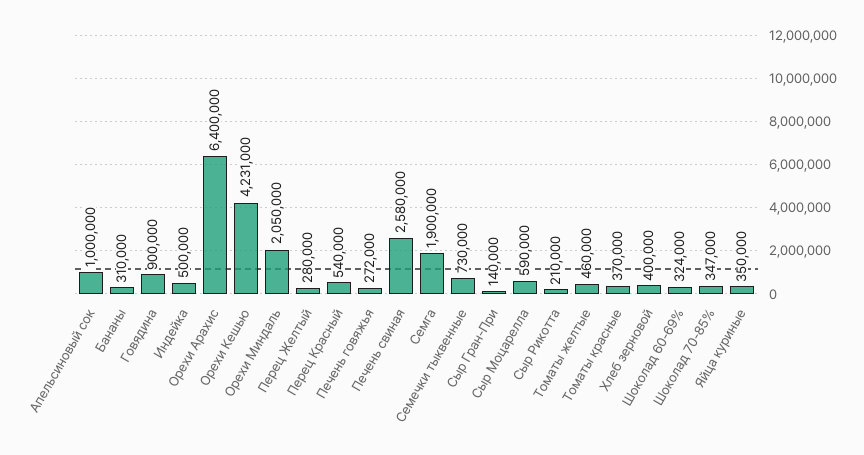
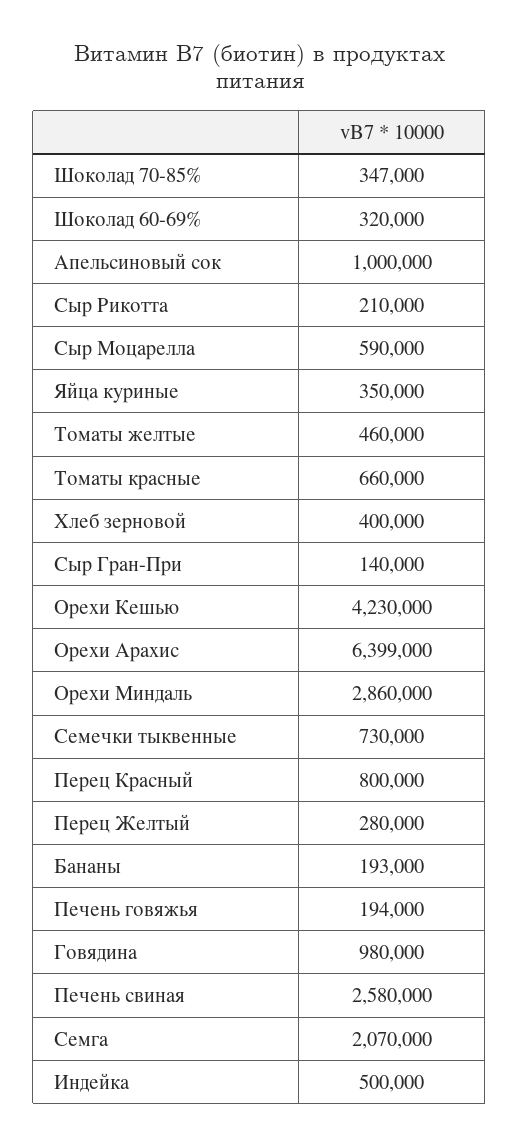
  {
    "Апельсиновый сок": 1000000,
-   "Бананы": 310000,
+   "Бананы": 193000,
-   "Говядина": 900000,
+   "Говядина": 980000,
    "Индейка": 500000,
-   "Орехи Арахис": 6400000,
+   "Орехи Арахис": 6399000,
-   "Орехи Кешью": 4231000,
+   "Орехи Кешью": 4230000,
-   "Орехи Миндаль": 2050000,
+   "Орехи Миндаль": 2860000,
    "Перец Желтый": 280000,
-   "Перец Красный": 540000,
+   "Перец Красный": 800000,
-   "Печень говяжья": 272000,
+   "Печень говяжья": 194000,
    "Печень свиная": 2580000,
-   "Семга": 1900000,
+   "Семга": 2070000,
    "Семечки тыквенные": 730000,
    "Сыр Гран-При": 140000,
    "Сыр Моцарелла": 590000,
    "Сыр Рикотта": 210000,
    "Томаты желтые": 460000,
-   "Томаты красные": 370000,
+   "Томаты красные": 660000,
    "Хлеб зерновой": 400000,
-   "Шоколад 60-69%": 324000,
+   "Шоколад 60-69%": 320000,
    "Шоколад 70-85%": 347000,
    "Яйца куриные": 350000
  }

